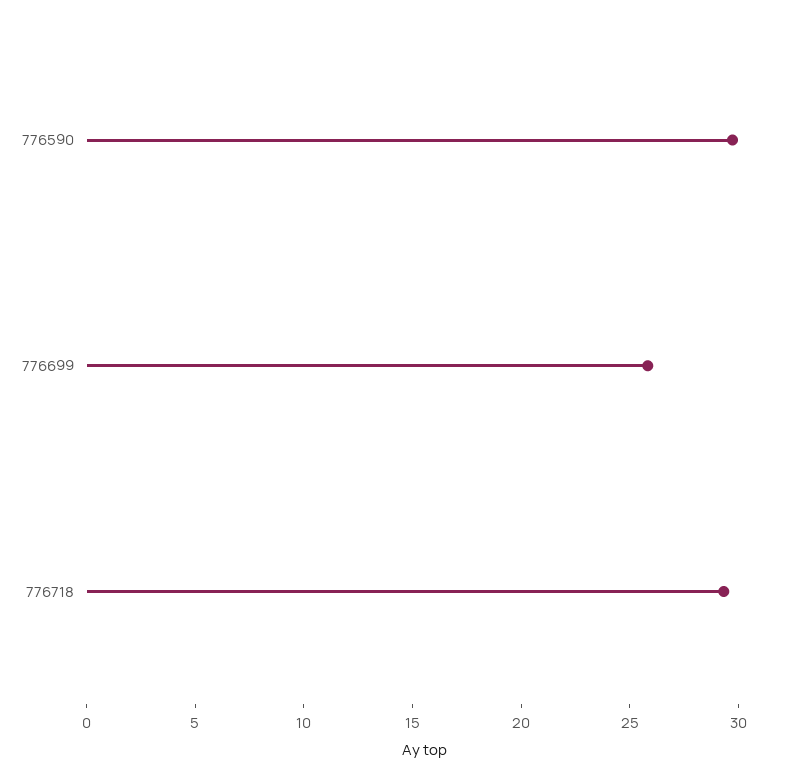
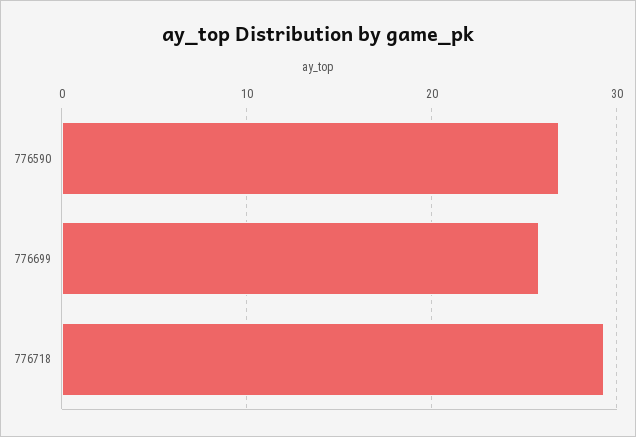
  {
-   "776590": 30,
+   "776590": 27,
    "776699": 26,
    "776718": 29
  }

